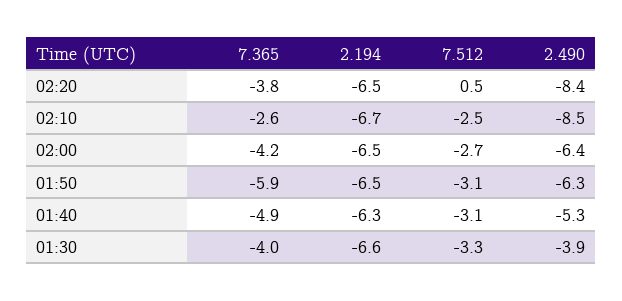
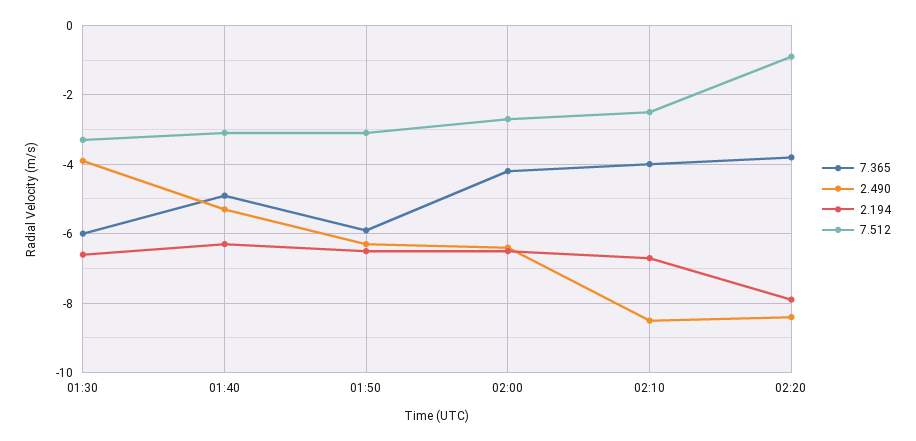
  {
    "7.365": {
      "02:20": -3.8,
-     "02:10": -2.6,
+     "02:10": -4,
      "02:00": -4.2,
      "01:50": -5.9,
      "01:40": -4.9,
-     "01:30": -4
+     "01:30": -6
    },
    "2.194": {
-     "02:20": -6.5,
+     "02:20": -8,
      "02:10": -6.7,
      "02:00": -6.5,
      "01:50": -6.5,
      "01:40": -6.3,
      "01:30": -6.6
    },
    "7.512": {
-     "02:20": 0.5,
+     "02:20": -1,
      "02:10": -2.5,
      "02:00": -2.7,
      "01:50": -3.1,
      "01:40": -3.1,
      "01:30": -3.3
    },
    "2.490": {
      "02:20": -8.4,
      "02:10": -8.5,
      "02:00": -6.4,
      "01:50": -6.3,
      "01:40": -5.3,
      "01:30": -3.9
    }
  }

